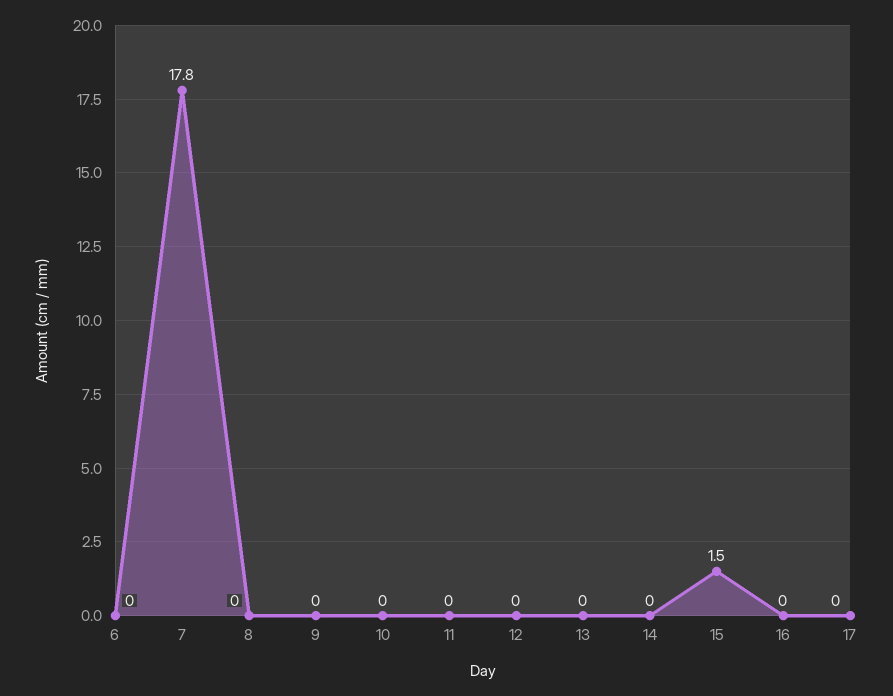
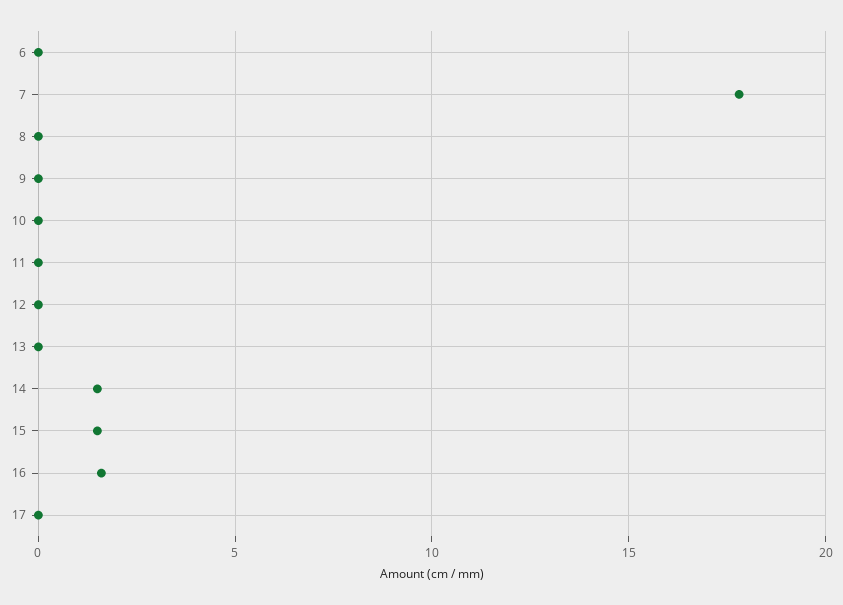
  {
    "6": 0,
    "7": 17.8,
    "8": 0,
    "9": 0,
    "10": 0,
    "11": 0,
    "12": 0,
    "13": 0,
-   "14": 0,
+   "14": 1.5,
    "15": 1.5,
-   "16": 0,
+   "16": 1.5,
    "17": 0
  }

